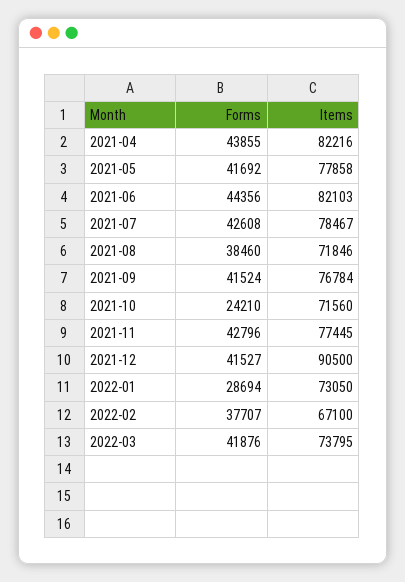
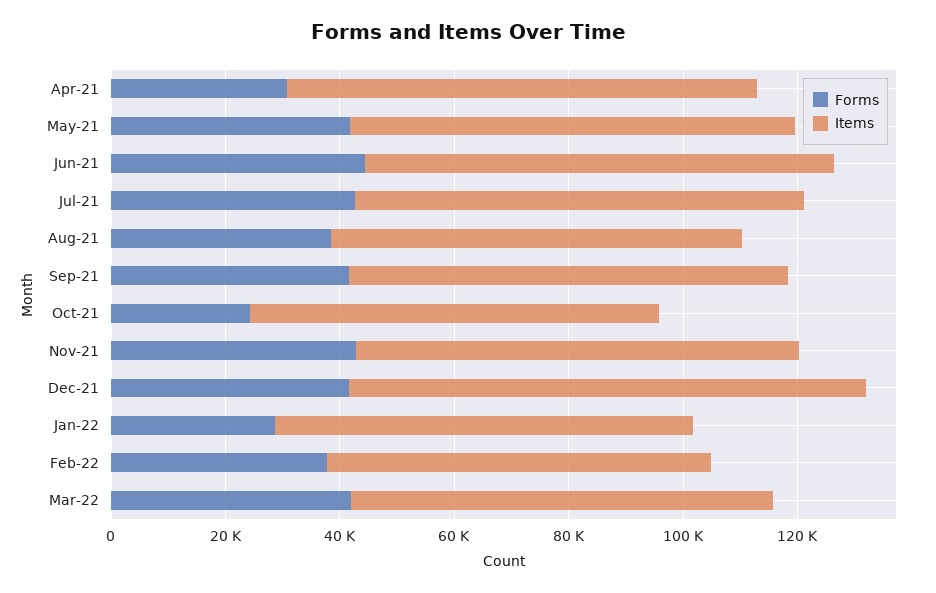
  {
    "Forms": {
-     "2021-04": 43855,
+     "2021-04": 30000,
      "2021-05": 41692,
      "2021-06": 44356,
      "2021-07": 42608,
      "2021-08": 38460,
      "2021-09": 41524,
      "2021-10": 24210,
      "2021-11": 42796,
      "2021-12": 41527,
      "2022-01": 28694,
      "2022-02": 37707,
      "2022-03": 41876
    },
    "Items": {
      "2021-04": 82216,
      "2021-05": 77858,
      "2021-06": 82103,
      "2021-07": 78467,
      "2021-08": 71846,
      "2021-09": 76784,
      "2021-10": 71560,
      "2021-11": 77445,
      "2021-12": 90500,
      "2022-01": 73050,
      "2022-02": 67100,
      "2022-03": 73795
    }
  }

